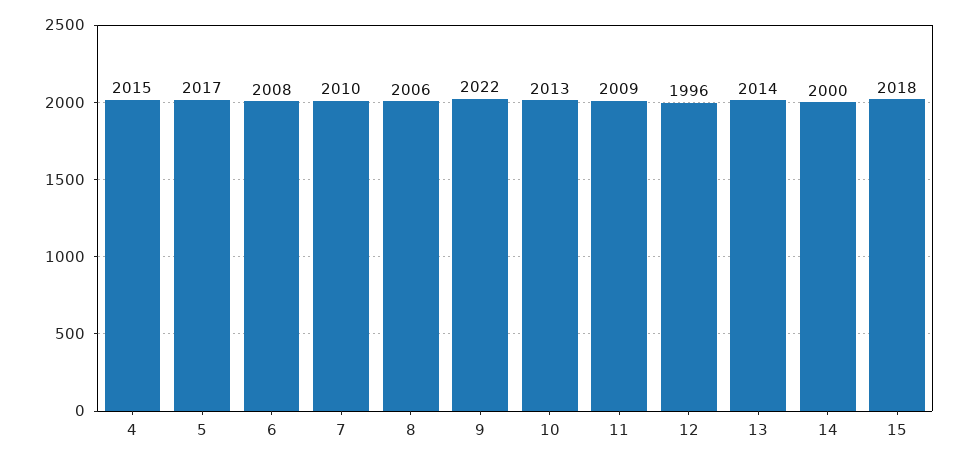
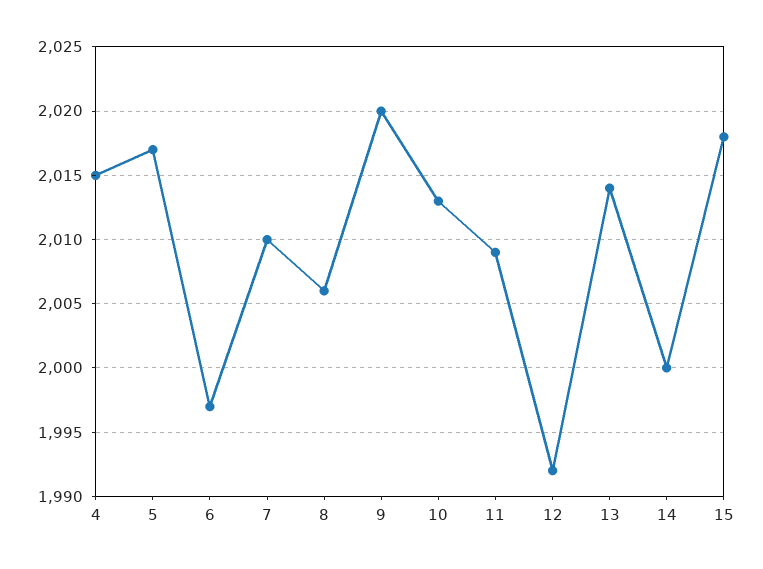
  {
    "4": 2015,
    "5": 2017,
-   "6": 2008,
+   "6": 1997,
    "7": 2010,
    "8": 2006,
-   "9": 2022,
+   "9": 2020,
    "10": 2013,
    "11": 2009,
-   "12": 1996,
+   "12": 1992,
    "13": 2014,
    "14": 2000,
    "15": 2018
  }

